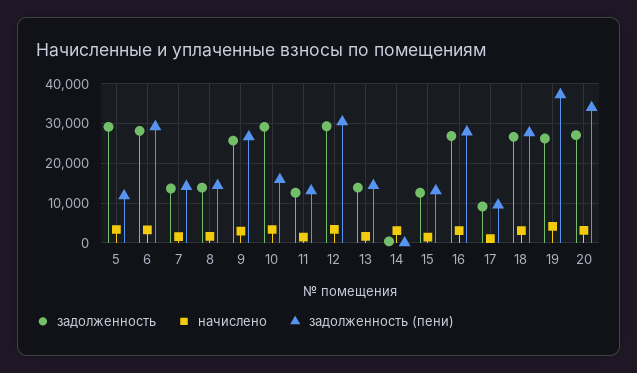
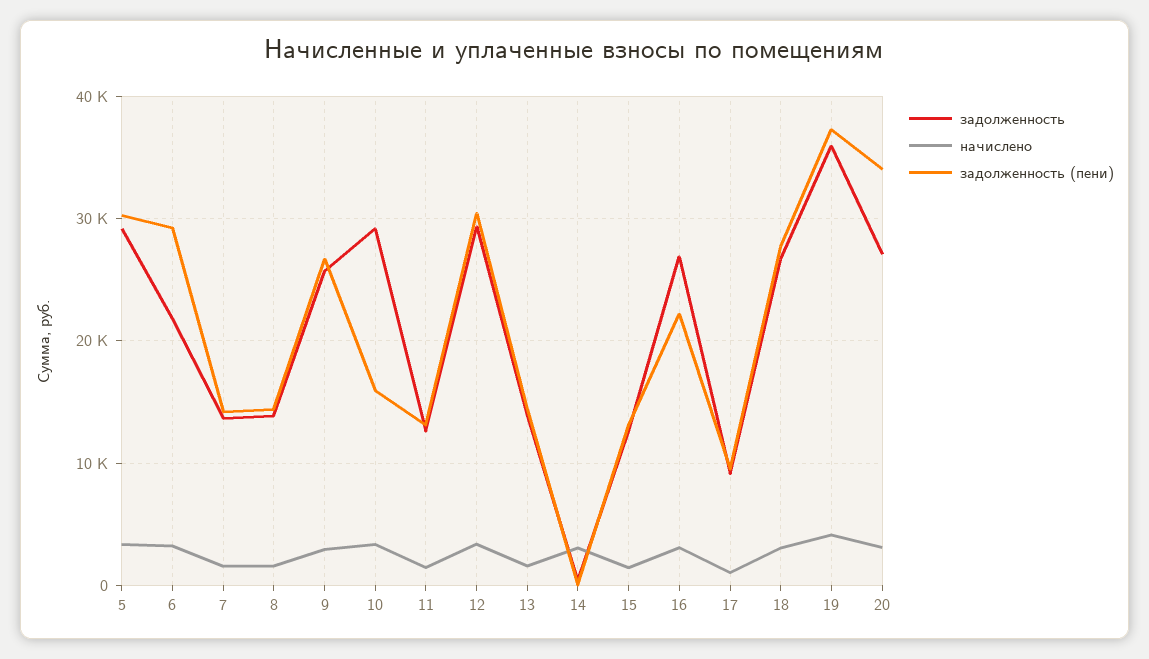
  {
    "задолженность": {
      "5": 29000,
-     "6": 28000,
+     "6": 22000,
      "7": 14000,
      "8": 14000,
      "9": 26000,
      "10": 29000,
      "11": 13000,
      "12": 29000,
      "13": 14000,
      "14": 0,
      "15": 13000,
      "16": 27000,
      "17": 9000,
      "18": 27000,
-     "19": 26000,
+     "19": 36000,
      "20": 27000
    },
    "начислено": {
      "5": 3000,
      "6": 3000,
      "7": 2000,
      "8": 2000,
      "9": 3000,
      "10": 3000,
      "11": 1000,
      "12": 3000,
      "13": 2000,
      "14": 3000,
      "15": 1000,
      "16": 3000,
      "17": 1000,
      "18": 3000,
      "19": 4000,
      "20": 3000
    },
    "задолженность (пени)": {
-     "5": 12000,
+     "5": 30000,
      "6": 29000,
      "7": 14000,
      "8": 14000,
      "9": 27000,
      "10": 16000,
      "11": 13000,
      "12": 30000,
      "13": 14000,
      "14": 0,
      "15": 13000,
-     "16": 28000,
+     "16": 22000,
      "17": 9000,
      "18": 28000,
      "19": 37000,
      "20": 34000
    }
  }

